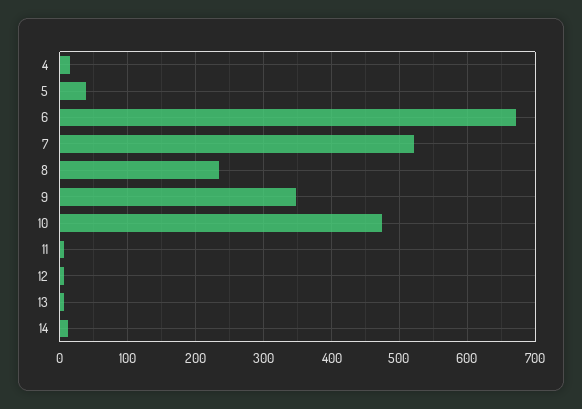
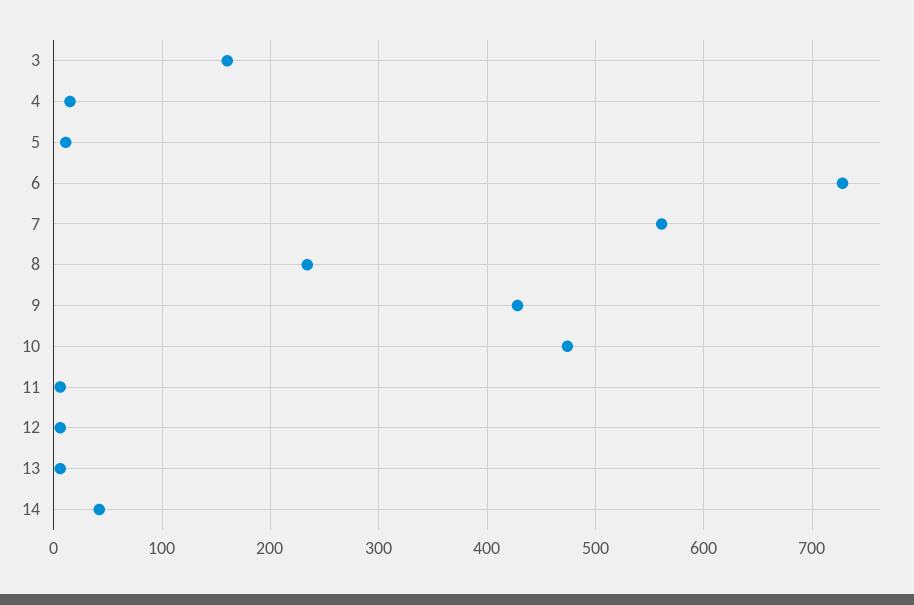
  {
    "4": 20,
-   "5": 40,
+   "5": 10,
-   "6": 670,
+   "6": 730,
-   "7": 520,
+   "7": 560,
    "8": 230,
-   "9": 350,
+   "9": 430,
    "10": 470,
    "11": 10,
    "12": 10,
    "13": 10,
-   "14": 10
+   "14": 40,
+   "3": 160
  }

